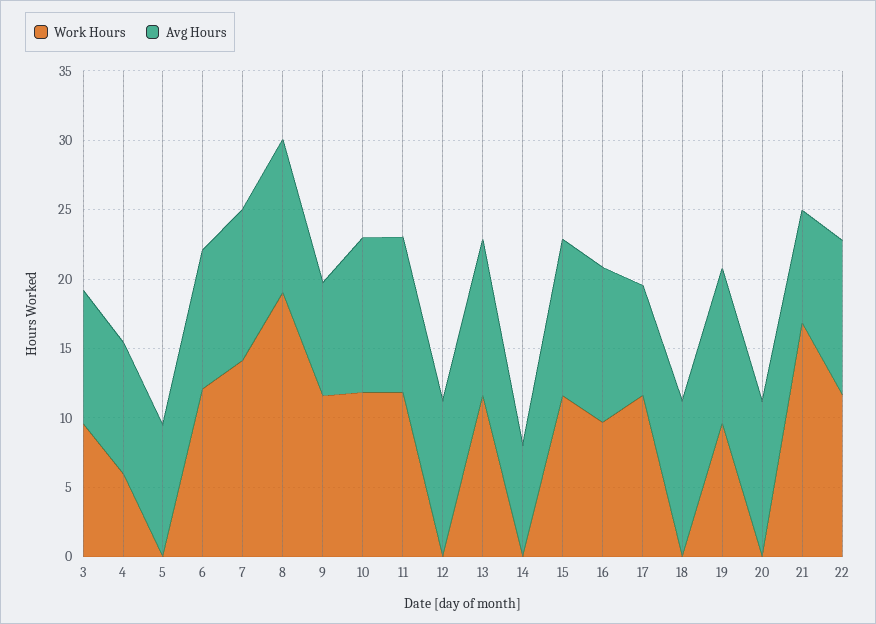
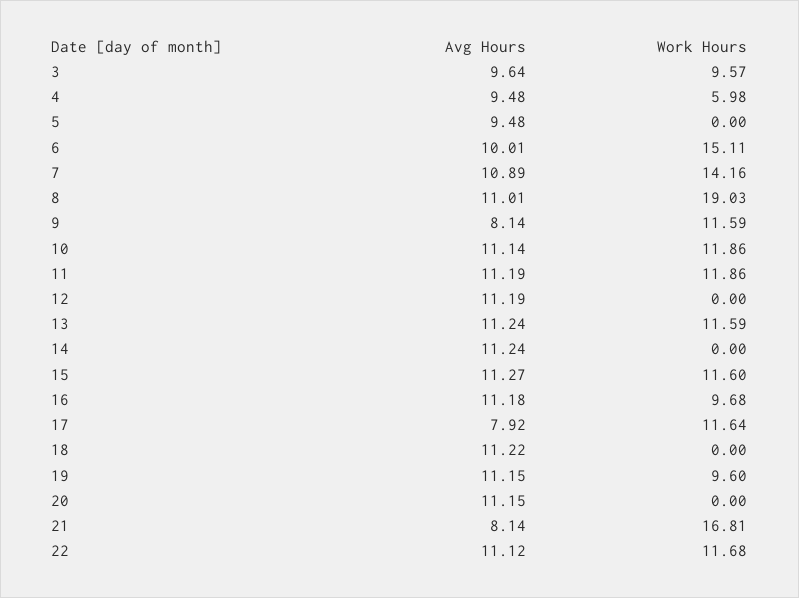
  {
    "Work Hours": {
      "3": 9.57,
      "4": 5.98,
      "5": 0,
-     "6": 12,
+     "6": 15.11,
      "7": 14.16,
      "8": 19.03,
      "9": 11.59,
      "10": 11.86,
      "11": 11.86,
      "12": 0,
      "13": 11.59,
      "14": 0,
      "15": 11.6,
      "16": 9.68,
      "17": 11.64,
      "18": 0,
      "19": 9.6,
      "20": 0,
      "21": 16.81,
      "22": 11.68
    },
    "Avg Hours": {
      "3": 9.64,
      "4": 9.48,
      "5": 9.48,
      "6": 10.01,
      "7": 10.89,
      "8": 11.01,
      "9": 8.14,
      "10": 11.14,
      "11": 11.19,
      "12": 11.19,
      "13": 11.24,
-     "14": 8,
+     "14": 11.24,
      "15": 11.27,
      "16": 11.18,
      "17": 7.92,
      "18": 11.22,
      "19": 11.15,
      "20": 11.15,
      "21": 8.14,
      "22": 11.12
    }
  }

